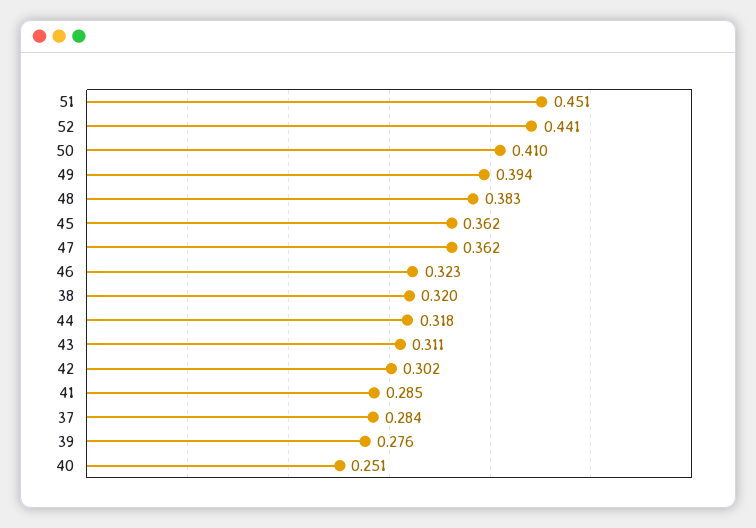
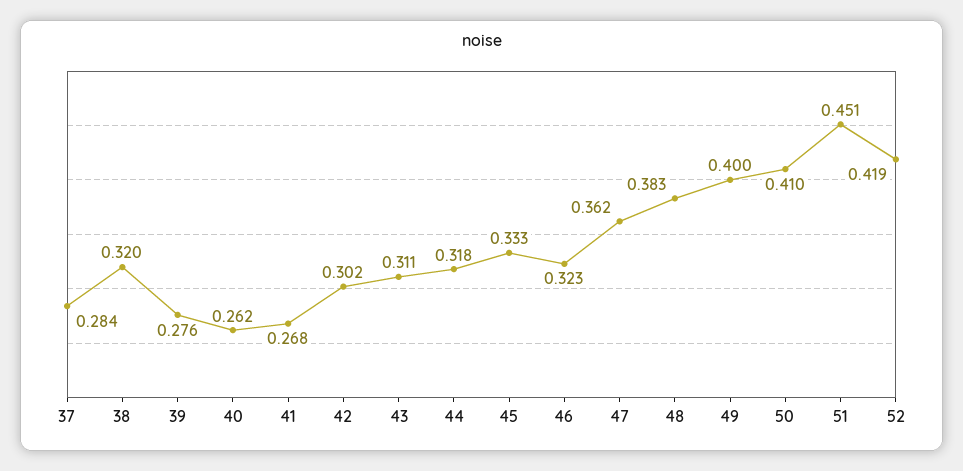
  {
    "51": 0.451,
-   "52": 0.441,
+   "52": 0.419,
    "50": 0.41,
-   "49": 0.394,
+   "49": 0.4,
    "48": 0.383,
-   "45": 0.362,
+   "45": 0.333,
    "47": 0.362,
    "46": 0.323,
    "38": 0.32,
    "44": 0.318,
    "43": 0.311,
    "42": 0.302,
-   "41": 0.285,
+   "41": 0.268,
    "37": 0.284,
    "39": 0.276,
-   "40": 0.251
+   "40": 0.262
  }

